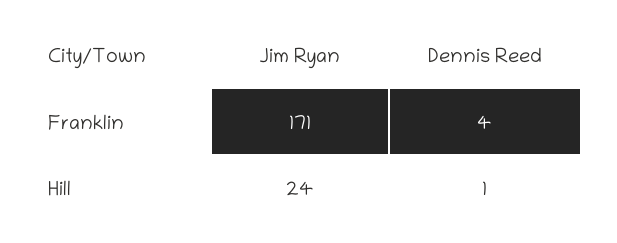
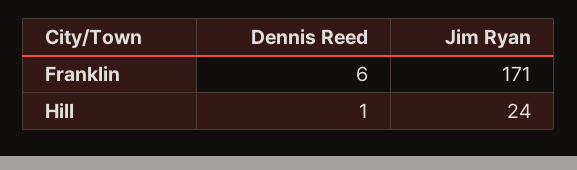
  {
    "Jim Ryan": {
      "Franklin": 171,
      "Hill": 24
    },
    "Dennis Reed": {
-     "Franklin": 4,
+     "Franklin": 6,
      "Hill": 1
    }
  }

